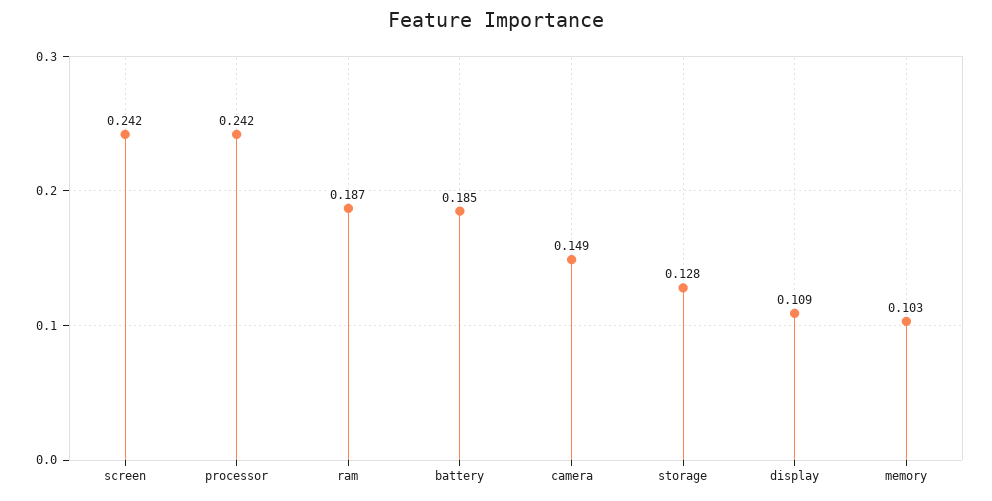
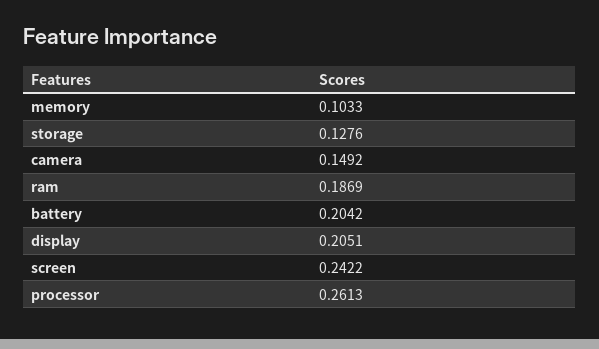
  {
    "screen": 0.2422,
-   "processor": 0.242,
+   "processor": 0.2613,
    "ram": 0.1869,
-   "battery": 0.185,
+   "battery": 0.2042,
    "camera": 0.1492,
    "storage": 0.1276,
-   "display": 0.109,
+   "display": 0.2051,
    "memory": 0.1033
  }

